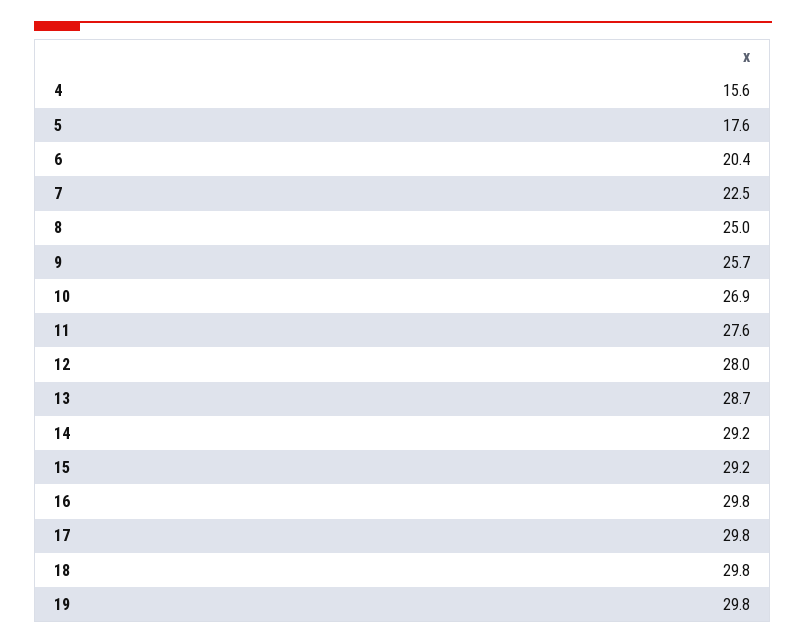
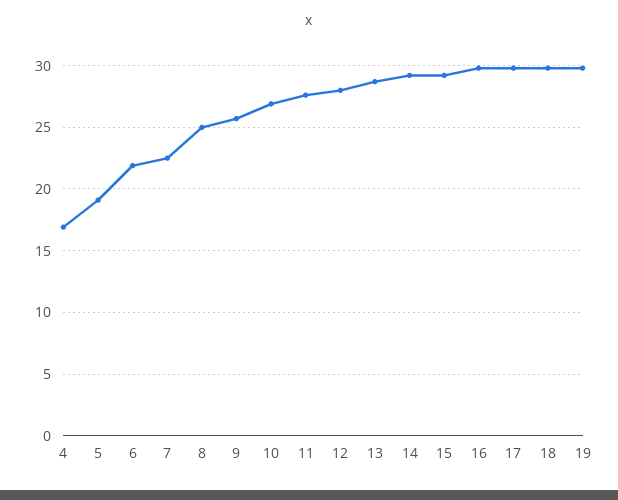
  {
-   "4": 15.6,
+   "4": 17,
-   "5": 17.6,
+   "5": 19,
-   "6": 20.4,
+   "6": 22,
    "7": 22.5,
    "8": 25,
    "9": 25.7,
    "10": 26.9,
    "11": 27.6,
    "12": 28,
    "13": 28.7,
    "14": 29.2,
    "15": 29.2,
    "16": 29.8,
    "17": 29.8,
    "18": 29.8,
    "19": 29.8
  }

